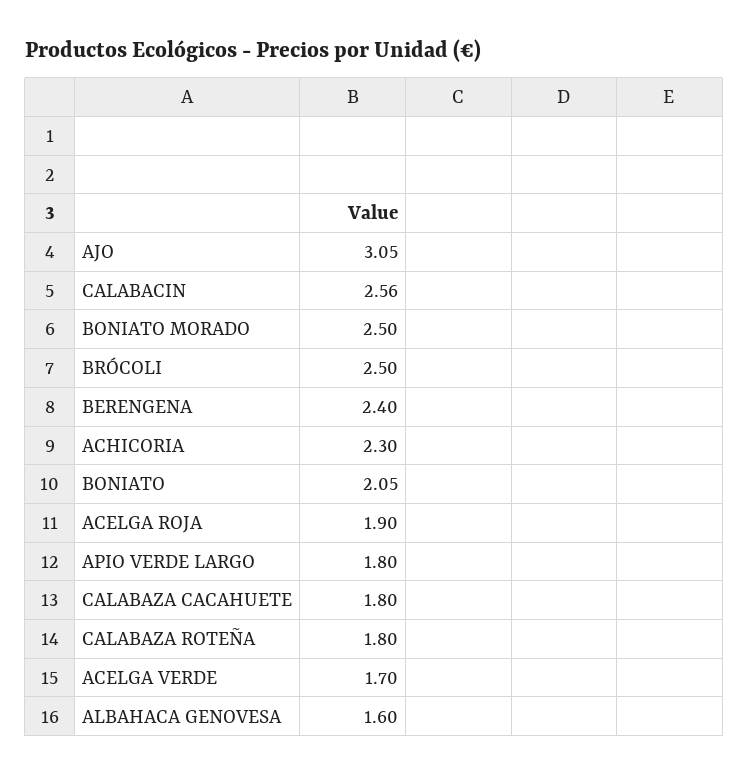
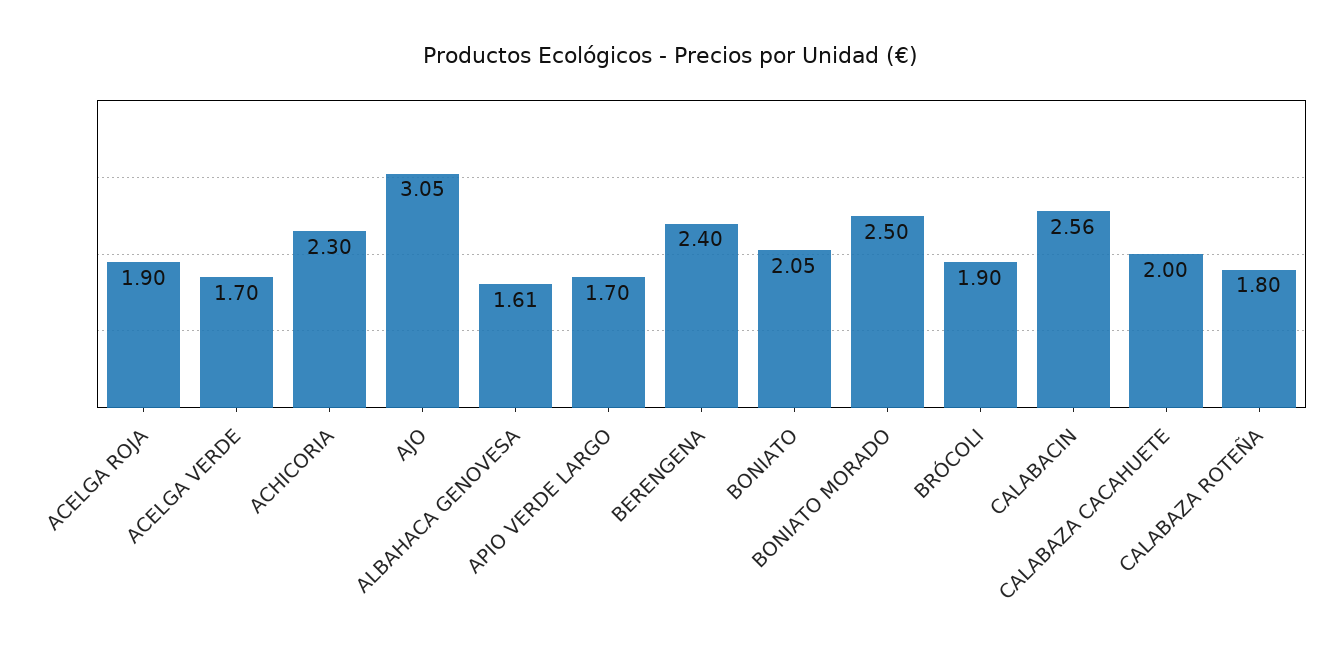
  {
    "AJO": 3.05,
    "CALABACIN": 2.56,
    "BONIATO MORADO": 2.5,
-   "BRÓCOLI": 2.5,
+   "BRÓCOLI": 1.9,
    "BERENGENA": 2.4,
    "ACHICORIA": 2.3,
    "BONIATO": 2.05,
    "ACELGA ROJA": 1.9,
-   "APIO VERDE LARGO": 1.8,
+   "APIO VERDE LARGO": 1.7,
-   "CALABAZA CACAHUETE": 1.8,
+   "CALABAZA CACAHUETE": 2,
    "CALABAZA ROTEÑA": 1.8,
    "ACELGA VERDE": 1.7,
-   "ALBAHACA GENOVESA": 1.6
+   "ALBAHACA GENOVESA": 1.61
  }

